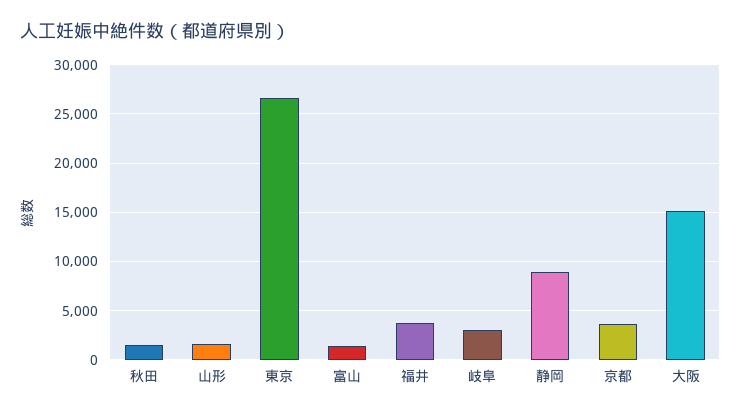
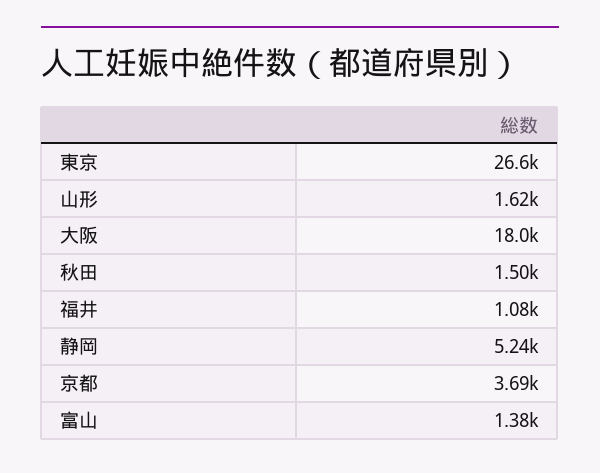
  {
    "秋田": 1500,
    "山形": 1620,
    "東京": 26600,
    "富山": 1380,
-   "福井": 4000,
+   "福井": 1080,
-   "岐阜": 3000,
-   "静岡": 9000,
+   "静岡": 5240,
    "京都": 3690,
-   "大阪": 15000
+   "大阪": 18000
  }

